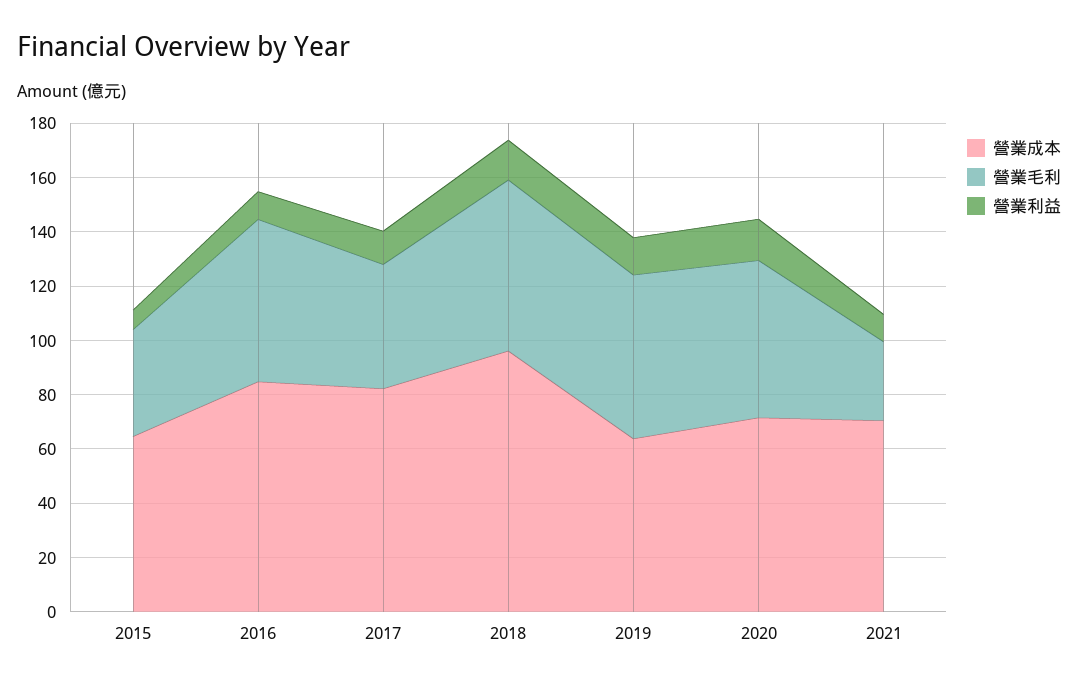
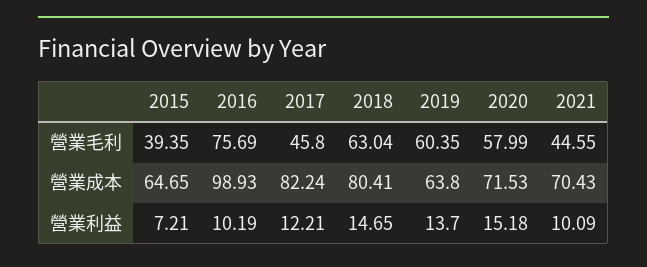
  {
    "營業成本": {
      "2015": 64.65,
-     "2016": 85,
+     "2016": 98.93,
      "2017": 82.24,
-     "2018": 95,
+     "2018": 80.41,
      "2019": 63.8,
      "2020": 71.53,
      "2021": 70.43
    },
    "營業毛利": {
      "2015": 39.35,
-     "2016": 60,
+     "2016": 75.69,
      "2017": 45.8,
      "2018": 63.04,
      "2019": 60.35,
      "2020": 57.99,
-     "2021": 30
+     "2021": 44.55
    },
    "營業利益": {
      "2015": 7.21,
      "2016": 10.19,
      "2017": 12.21,
      "2018": 14.65,
      "2019": 13.7,
      "2020": 15.18,
      "2021": 10.09
    }
  }

